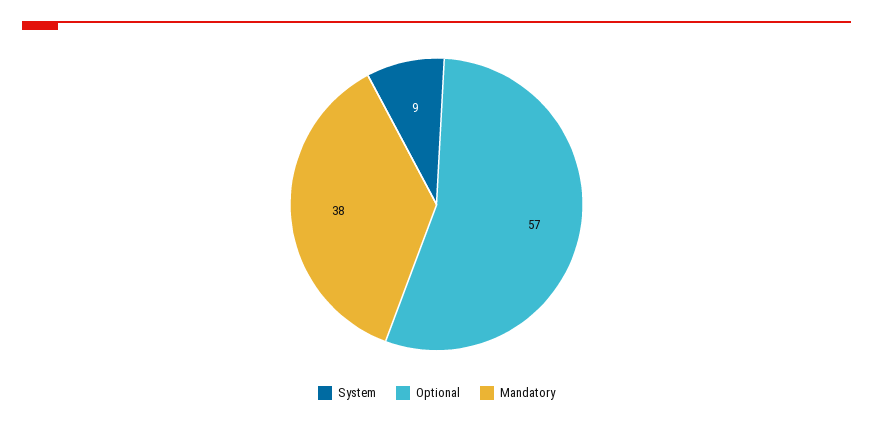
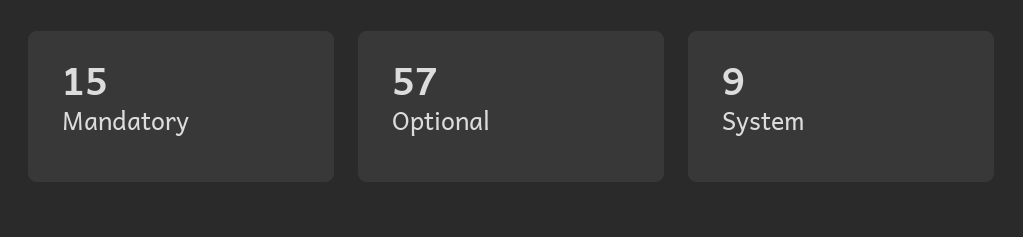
  {
    "System": 9,
    "Optional": 57,
-   "Mandatory": 38
+   "Mandatory": 15
  }

